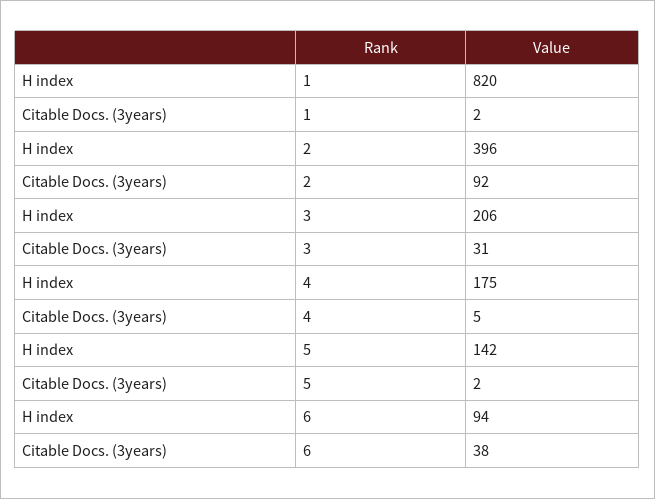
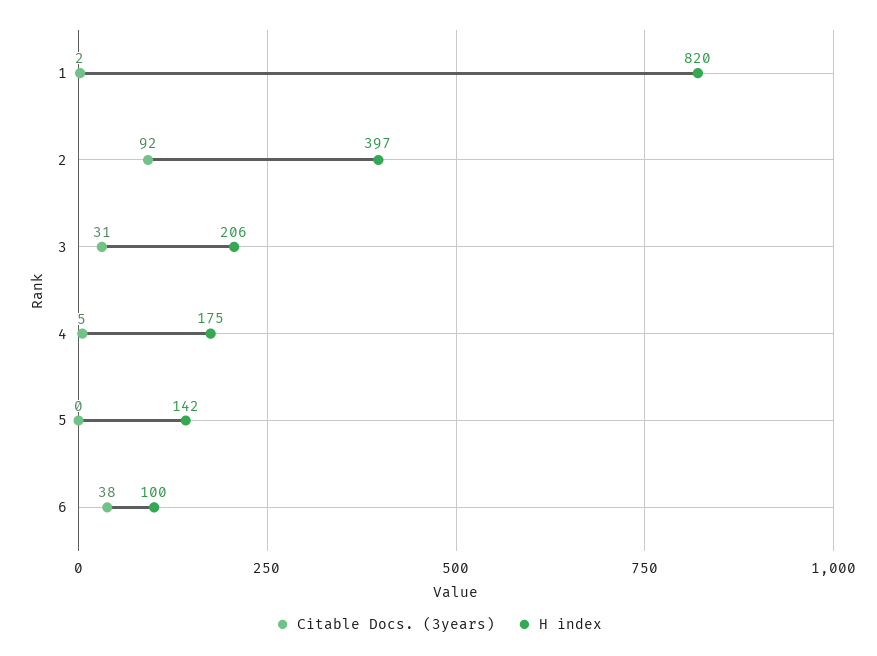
  {
    "H index": {
      "1": 820,
-     "2": 396,
+     "2": 397,
      "3": 206,
      "4": 175,
      "5": 142,
-     "6": 94
+     "6": 100
    },
    "Citable Docs. (3years)": {
      "1": 2,
      "2": 92,
      "3": 31,
      "4": 5,
-     "5": 2,
+     "5": 0,
      "6": 38
    }
  }

